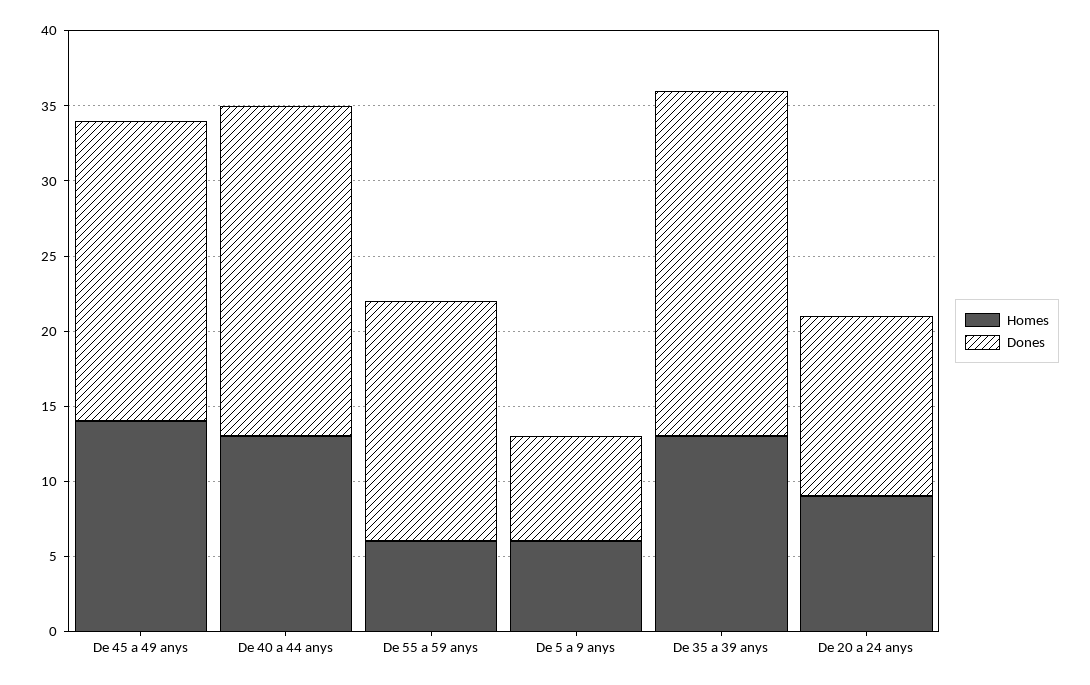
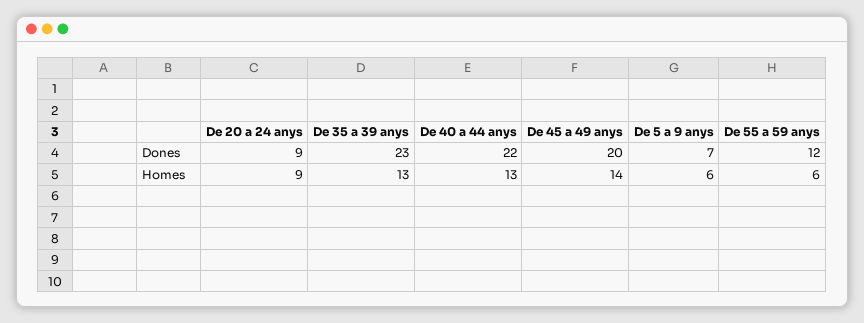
  {
    "Homes": {
      "De 45 a 49 anys": 14,
      "De 40 a 44 anys": 13,
      "De 55 a 59 anys": 6,
      "De 5 a 9 anys": 6,
      "De 35 a 39 anys": 13,
      "De 20 a 24 anys": 9
    },
    "Dones": {
      "De 45 a 49 anys": 20,
      "De 40 a 44 anys": 22,
-     "De 55 a 59 anys": 16,
+     "De 55 a 59 anys": 12,
      "De 5 a 9 anys": 7,
      "De 35 a 39 anys": 23,
-     "De 20 a 24 anys": 12
+     "De 20 a 24 anys": 9
    }
  }

